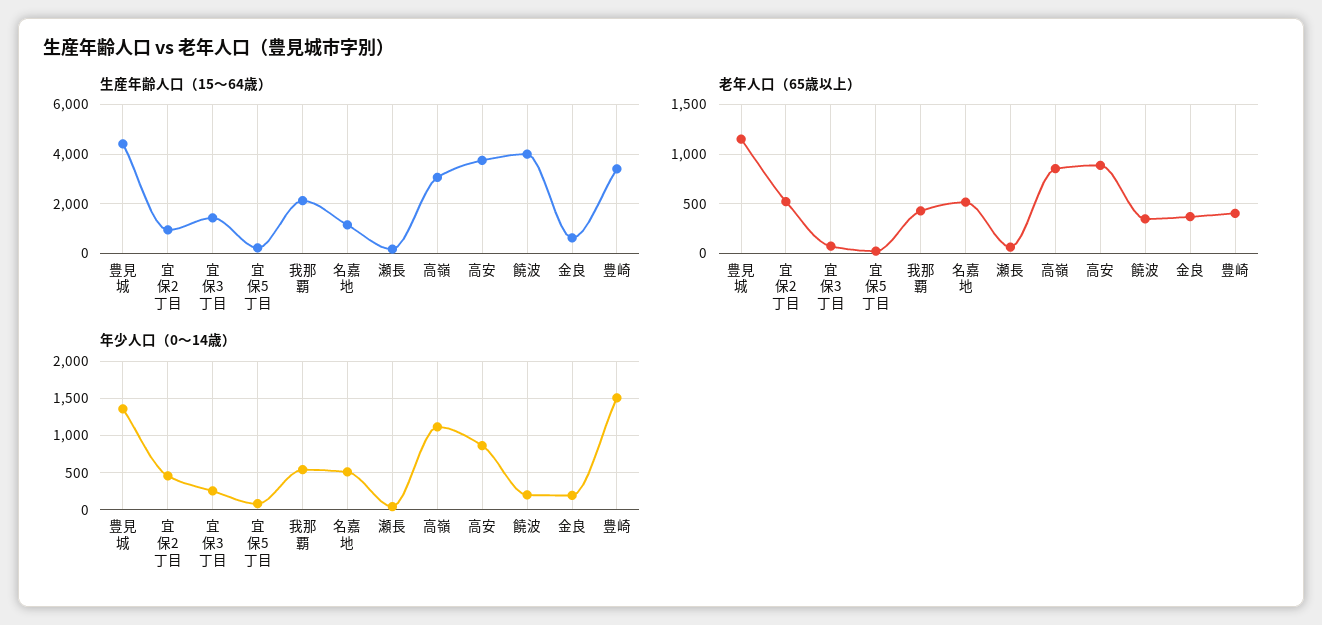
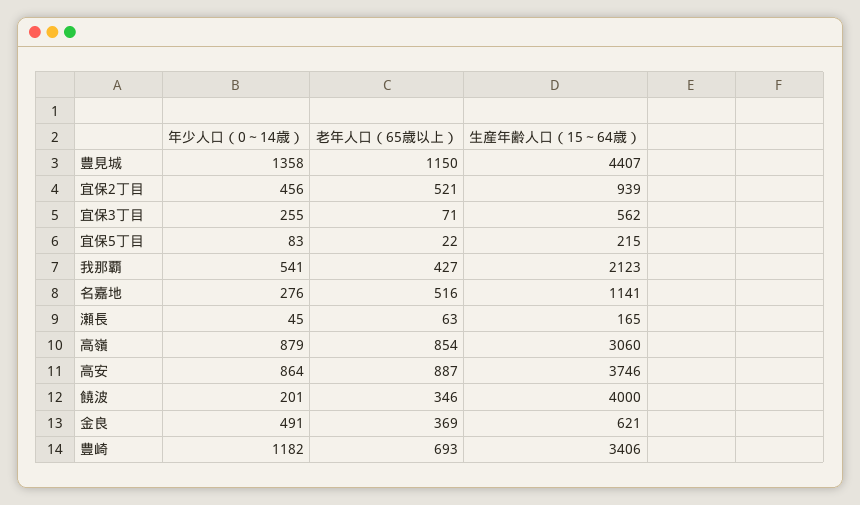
  {
    "生産年齢人口（15～64歳）": {
      "豊見城": 4407,
      "宜保2丁目": 939,
-     "宜保3丁目": 1500,
+     "宜保3丁目": 562,
      "宜保5丁目": 215,
      "我那覇": 2123,
      "名嘉地": 1141,
      "瀬長": 165,
      "高嶺": 3060,
      "高安": 3746,
      "饒波": 4000,
      "金良": 621,
      "豊崎": 3406
    },
    "老年人口（65歳以上）": {
      "豊見城": 1150,
      "宜保2丁目": 521,
      "宜保3丁目": 71,
      "宜保5丁目": 22,
      "我那覇": 427,
      "名嘉地": 516,
      "瀬長": 63,
      "高嶺": 854,
      "高安": 887,
      "饒波": 346,
      "金良": 369,
-     "豊崎": 400
+     "豊崎": 693
    },
    "年少人口（0～14歳）": {
      "豊見城": 1358,
      "宜保2丁目": 456,
      "宜保3丁目": 255,
      "宜保5丁目": 83,
      "我那覇": 541,
-     "名嘉地": 500,
+     "名嘉地": 276,
      "瀬長": 45,
-     "高嶺": 1100,
+     "高嶺": 879,
      "高安": 864,
      "饒波": 201,
-     "金良": 200,
+     "金良": 491,
-     "豊崎": 1500
+     "豊崎": 1182
    }
  }

